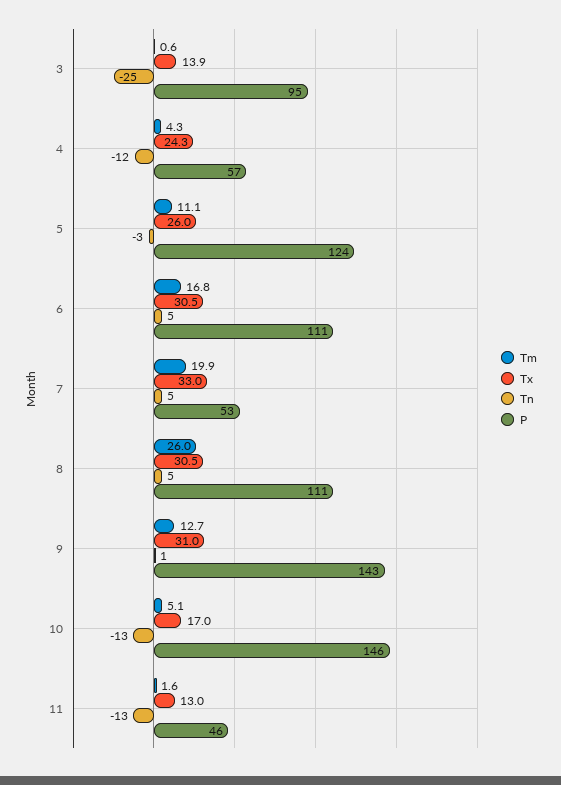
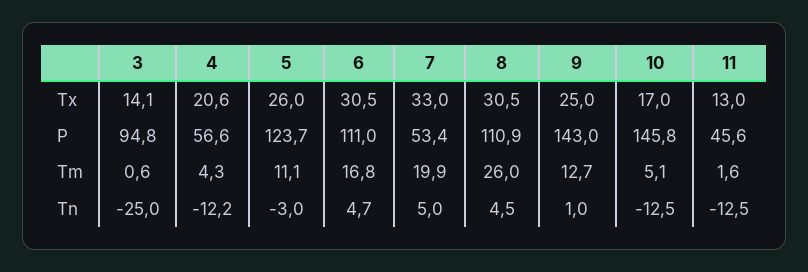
  {
    "Tm": {
      "3": 0.6,
      "4": 4.3,
      "5": 11.1,
      "6": 16.8,
      "7": 19.9,
      "8": 26,
      "9": 12.7,
      "10": 5.1,
      "11": 1.6
    },
    "Tx": {
-     "3": 13.9,
+     "3": 14.1,
-     "4": 24.3,
+     "4": 20.6,
      "5": 26,
      "6": 30.5,
      "7": 33,
      "8": 30.5,
-     "9": 31,
+     "9": 25,
      "10": 17,
      "11": 13
    },
    "Tn": {
      "3": -25,
      "4": -12.2,
      "5": -3,
      "6": 4.7,
      "7": 5,
      "8": 4.5,
      "9": 1,
      "10": -12.5,
      "11": -12.5
    },
    "P": {
      "3": 94.8,
      "4": 56.6,
      "5": 123.7,
      "6": 111,
      "7": 53.4,
      "8": 110.9,
      "9": 143,
      "10": 145.8,
      "11": 45.6
    }
  }

